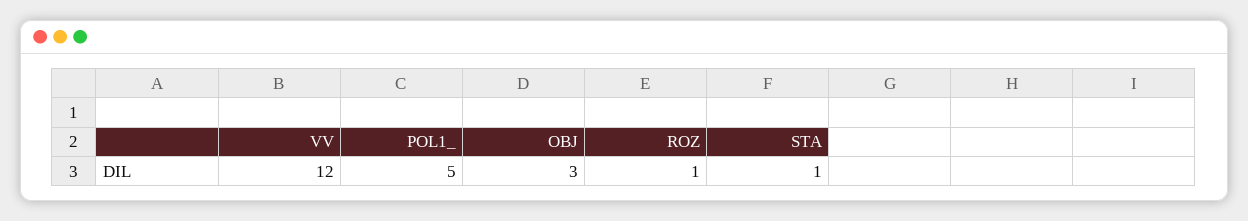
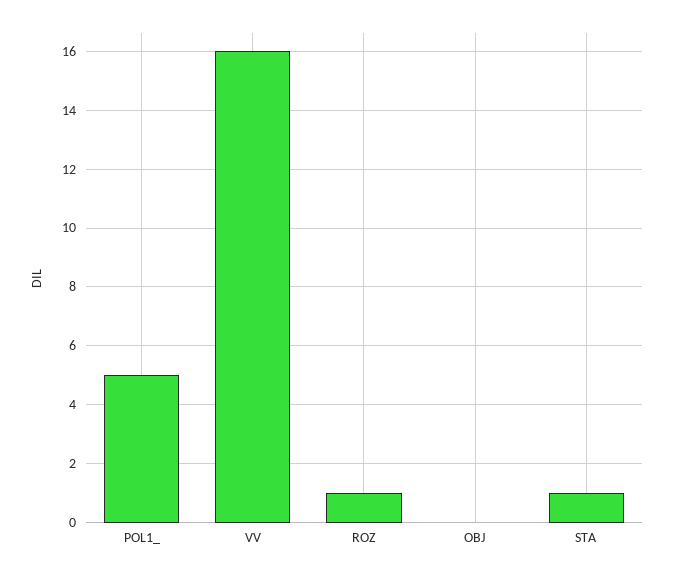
  {
-   "VV": 12,
+   "VV": 16,
    "POL1_": 5,
-   "OBJ": 3,
+   "OBJ": 0,
    "ROZ": 1,
    "STA": 1
  }

